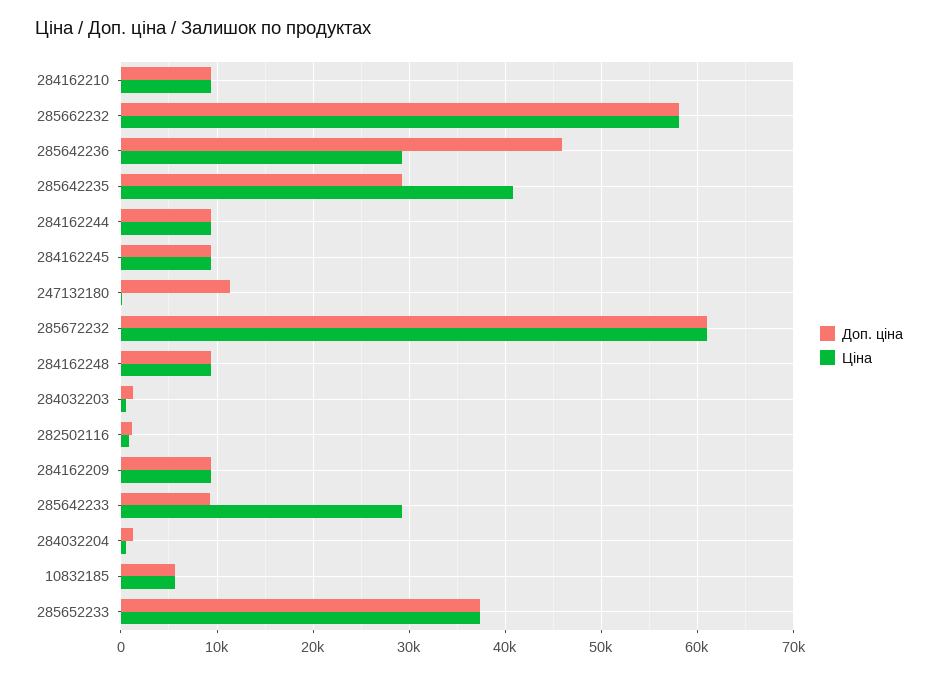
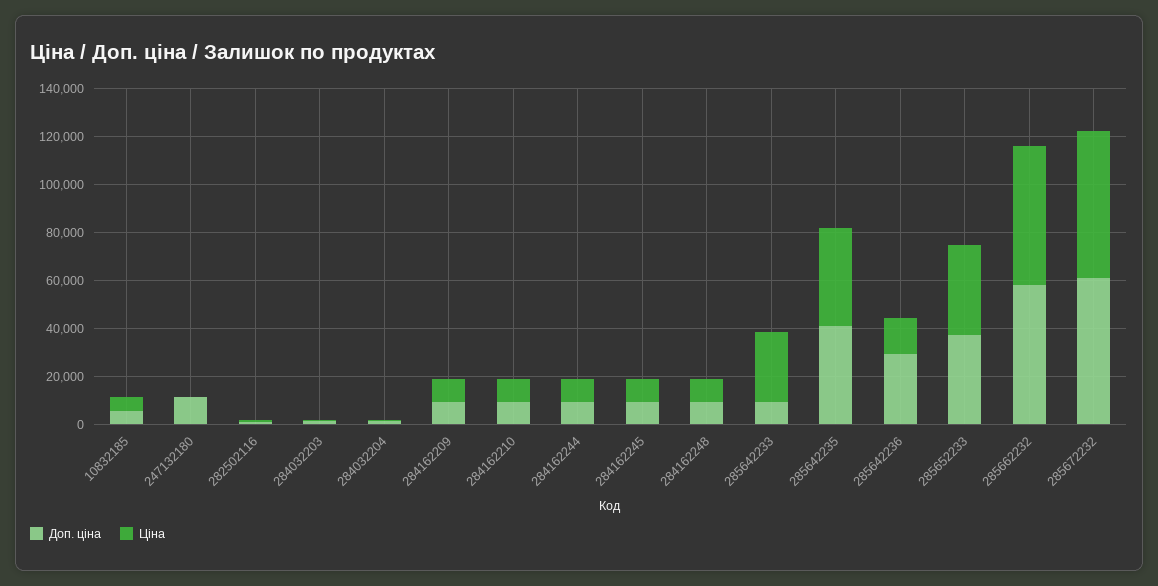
  {
    "Доп. ціна": {
      "284162210": 9000,
      "285662232": 58000,
-     "285642236": 46000,
+     "285642236": 30000,
-     "285642235": 29000,
+     "285642235": 40000,
      "284162244": 9000,
      "284162245": 9000,
      "247132180": 11000,
      "285672232": 61000,
      "284162248": 9000,
      "284032203": 1000,
      "282502116": 1000,
      "284162209": 9000,
      "285642233": 9000,
      "284032204": 1000,
      "10832185": 6000,
      "285652233": 37000
    },
    "Ціна": {
      "284162210": 9000,
      "285662232": 58000,
-     "285642236": 29000,
+     "285642236": 15000,
      "285642235": 41000,
      "284162244": 9000,
      "284162245": 9000,
      "247132180": 0,
      "285672232": 61000,
      "284162248": 9000,
      "284032203": 1000,
      "282502116": 1000,
      "284162209": 9000,
      "285642233": 29000,
      "284032204": 1000,
      "10832185": 6000,
      "285652233": 37000
    }
  }

